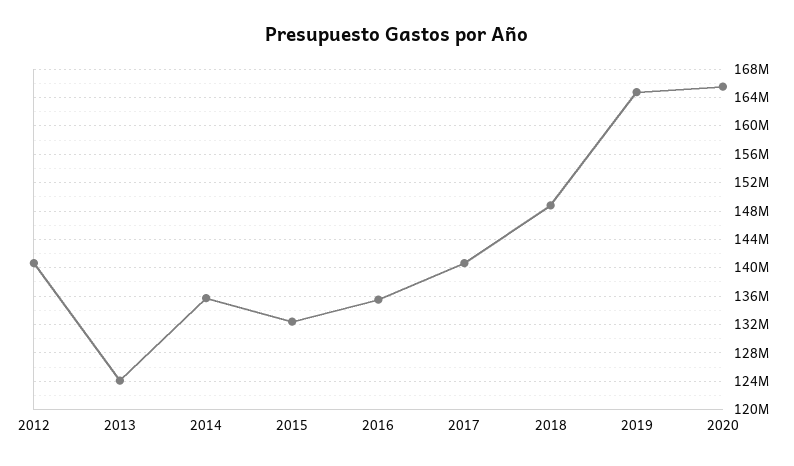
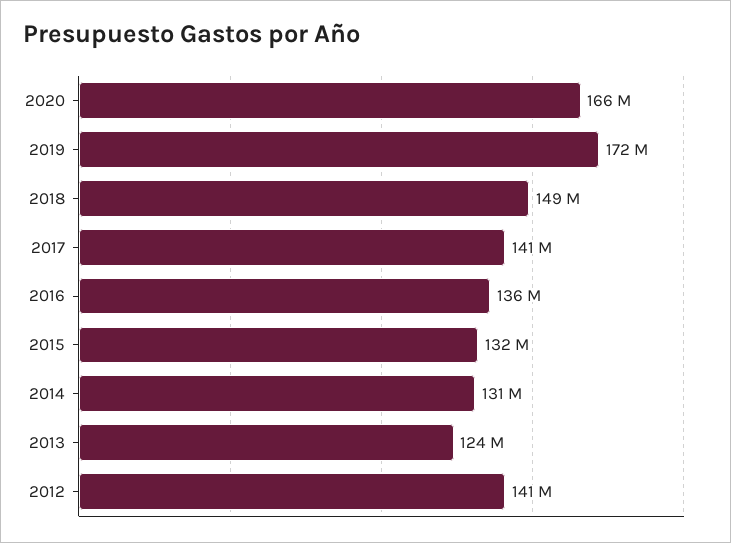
  {
    "2012": 141000000,
    "2013": 124000000,
-   "2014": 136000000,
+   "2014": 131000000,
    "2015": 132000000,
    "2016": 136000000,
    "2017": 141000000,
    "2018": 149000000,
-   "2019": 165000000,
+   "2019": 172000000,
    "2020": 166000000
  }

